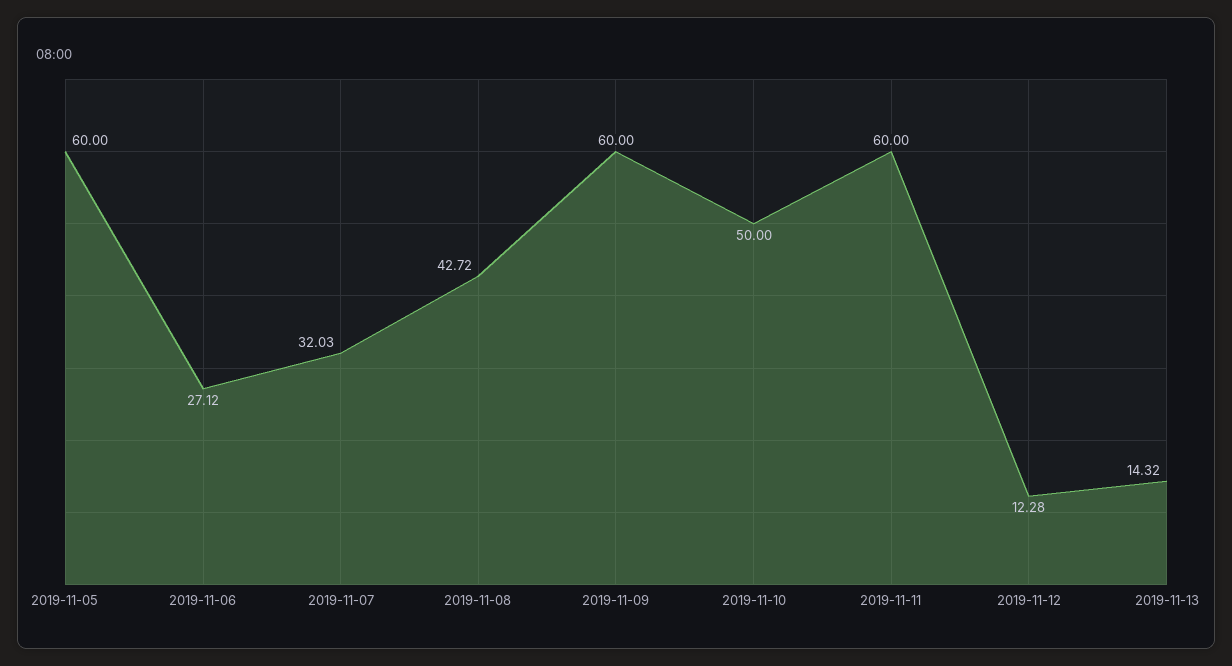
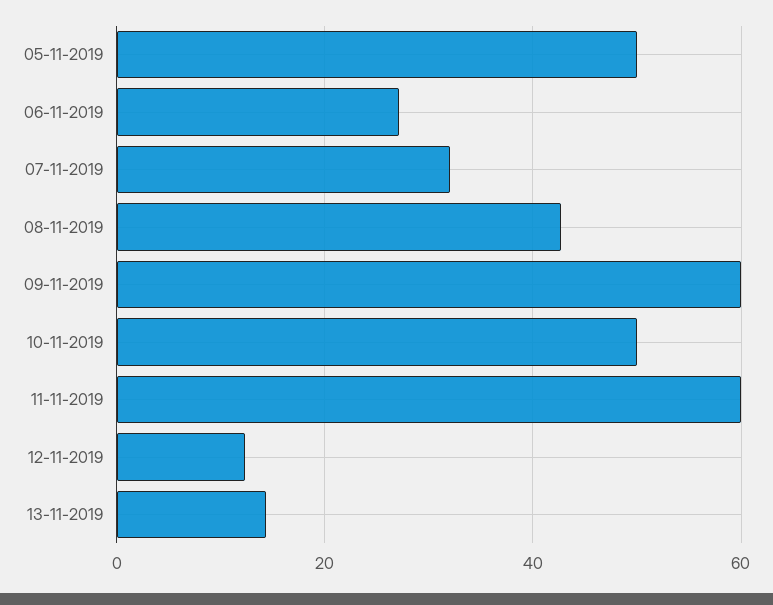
  {
-   "2019-11-05": 60,
+   "2019-11-05": 50,
    "2019-11-06": 27.12,
    "2019-11-07": 32.03,
    "2019-11-08": 42.72,
    "2019-11-09": 60,
    "2019-11-10": 50,
    "2019-11-11": 60,
    "2019-11-12": 12.28,
    "2019-11-13": 14.32
  }

